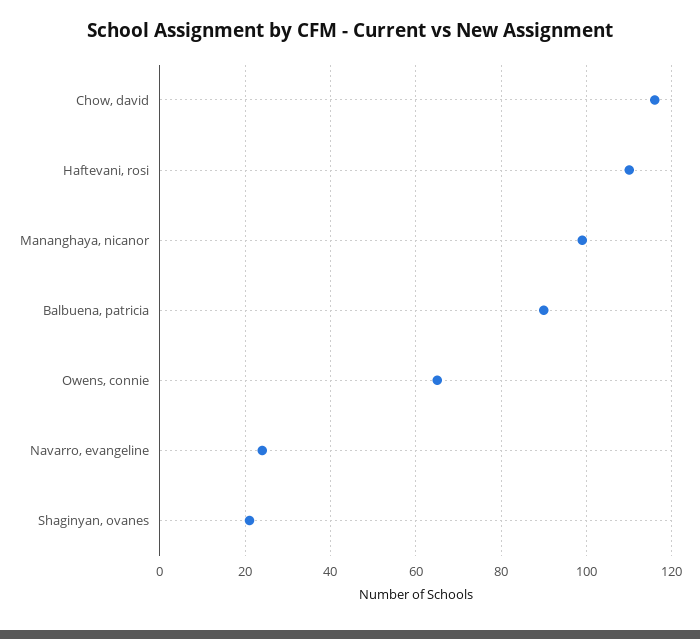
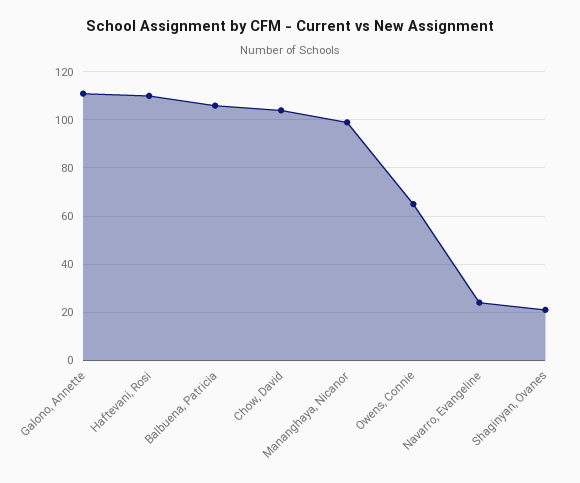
  {
-   "Chow, david": 115,
+   "Chow, david": 105,
    "Haftevani, rosi": 110,
    "Mananghaya, nicanor": 100,
-   "Balbuena, patricia": 90,
+   "Balbuena, patricia": 105,
    "Owens, connie": 65,
    "Navarro, evangeline": 25,
-   "Shaginyan, ovanes": 20
+   "Shaginyan, ovanes": 20,
+   "Galono, Annette": 110
  }

